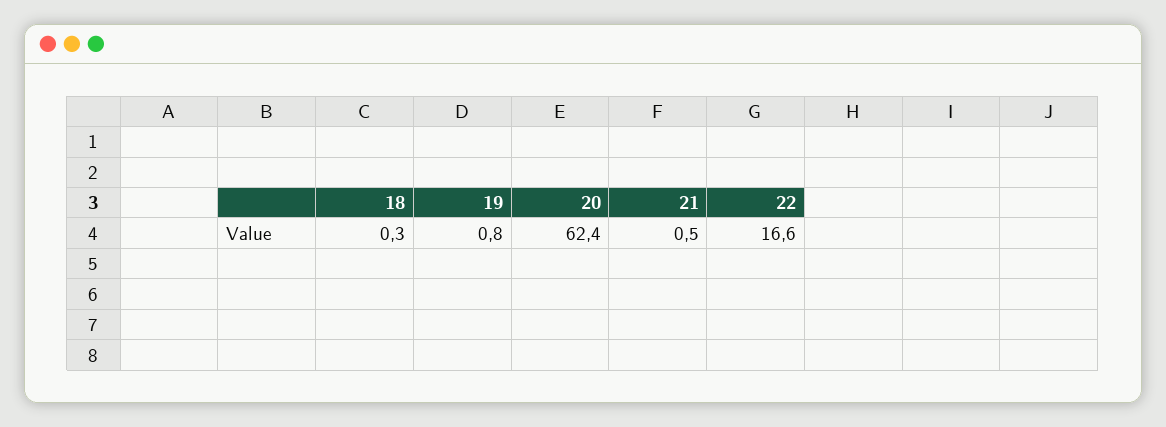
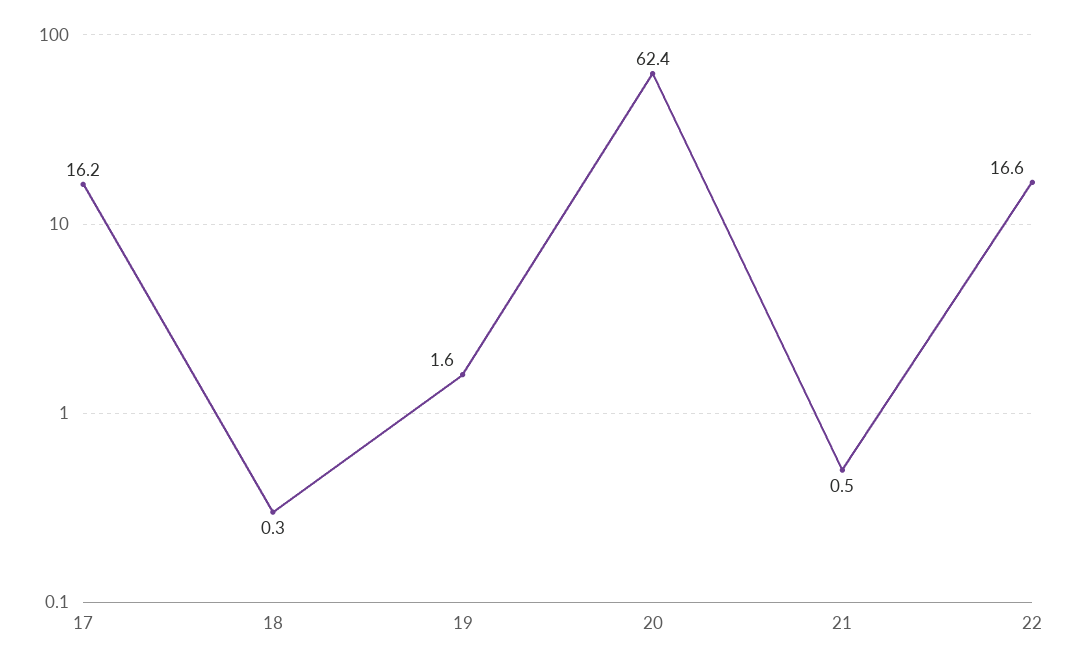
  {
    "18": 0.3,
-   "19": 0.8,
+   "19": 1.6,
    "20": 62.4,
    "21": 0.5,
-   "22": 16.6
+   "22": 16.6,
+   "17": 16.2
  }

